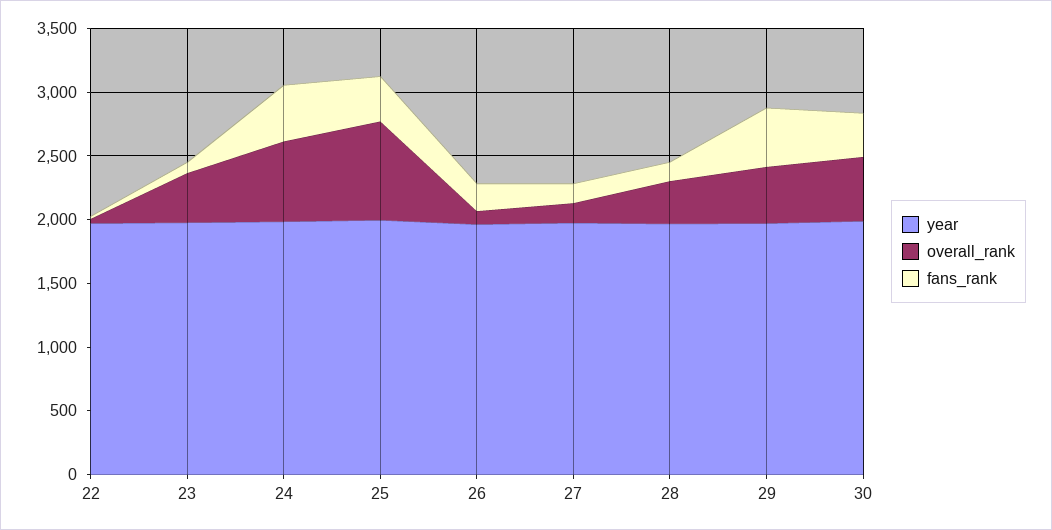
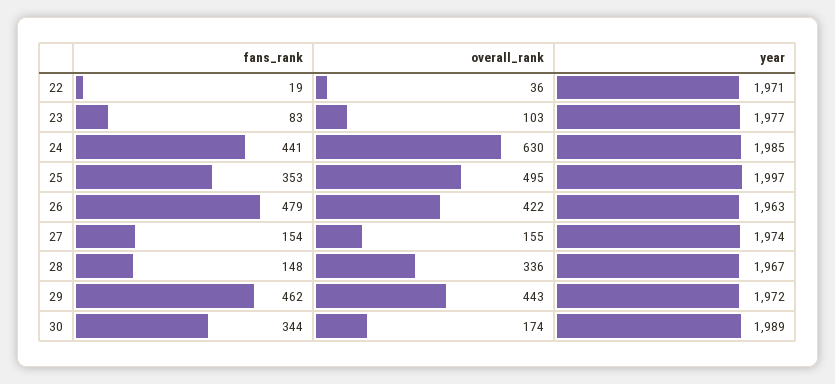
  {
    "year": {
      "22": 1971,
      "23": 1977,
      "24": 1985,
      "25": 1997,
      "26": 1963,
      "27": 1974,
      "28": 1967,
      "29": 1972,
      "30": 1989
    },
    "overall_rank": {
      "22": 36,
-     "23": 400,
+     "23": 103,
      "24": 630,
-     "25": 800,
+     "25": 495,
-     "26": 100,
+     "26": 422,
      "27": 155,
      "28": 336,
      "29": 443,
-     "30": 500
+     "30": 174
    },
    "fans_rank": {
      "22": 19,
      "23": 83,
      "24": 441,
      "25": 353,
-     "26": 200,
+     "26": 479,
      "27": 154,
      "28": 148,
      "29": 462,
      "30": 344
    }
  }

